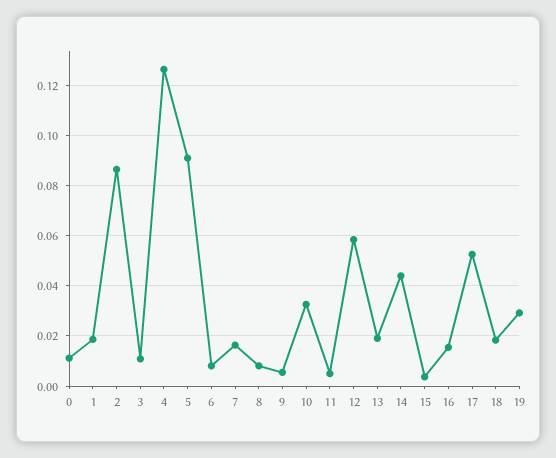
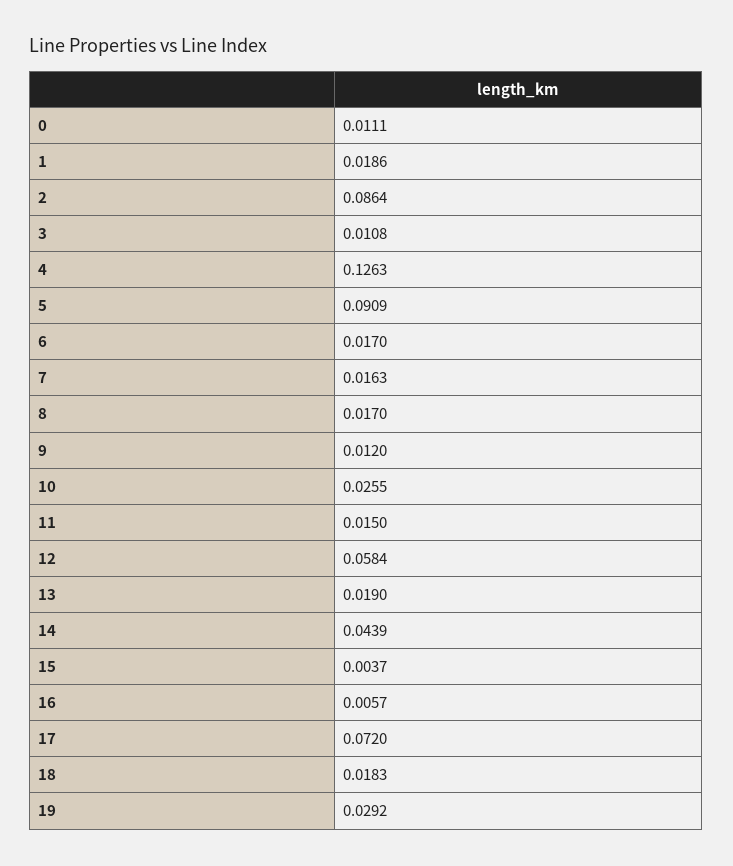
  {
    "0": 0.0111,
    "1": 0.0186,
    "2": 0.0864,
    "3": 0.0108,
    "4": 0.1263,
    "5": 0.0909,
-   "6": 0.0075,
+   "6": 0.017,
    "7": 0.0163,
-   "8": 0.0075,
+   "8": 0.017,
-   "9": 0.005,
+   "9": 0.012,
-   "10": 0.0325,
+   "10": 0.0255,
-   "11": 0.005,
+   "11": 0.015,
    "12": 0.0584,
    "13": 0.019,
    "14": 0.0439,
    "15": 0.0037,
-   "16": 0.015,
+   "16": 0.0057,
-   "17": 0.0525,
+   "17": 0.072,
    "18": 0.0183,
    "19": 0.0292
  }

